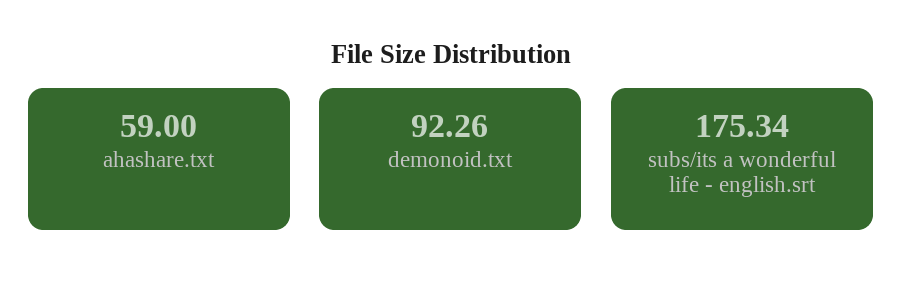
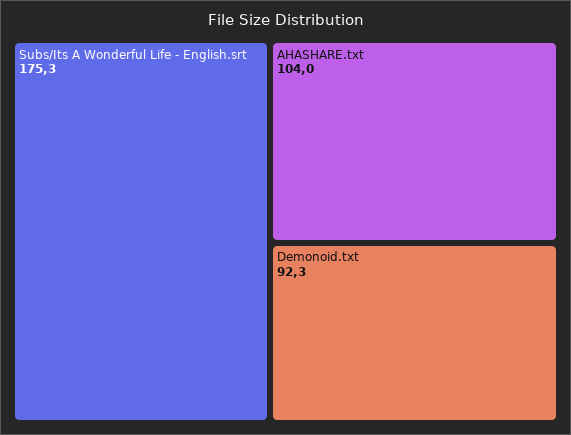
  {
-   "ahashare.txt": 59,
+   "ahashare.txt": 104,
    "demonoid.txt": 92.26,
    "subs/its a wonderful life - english.srt": 175.34
  }

